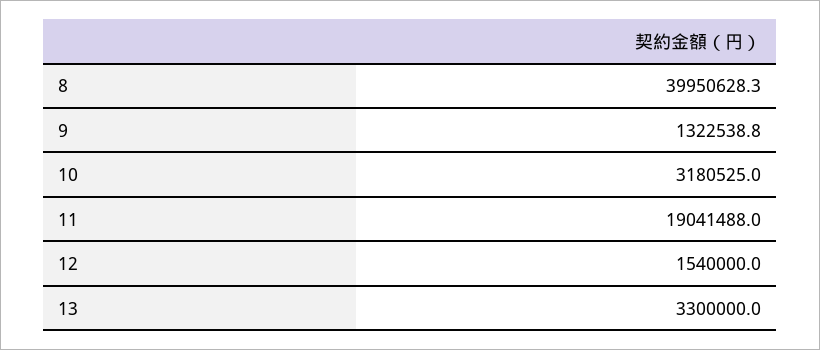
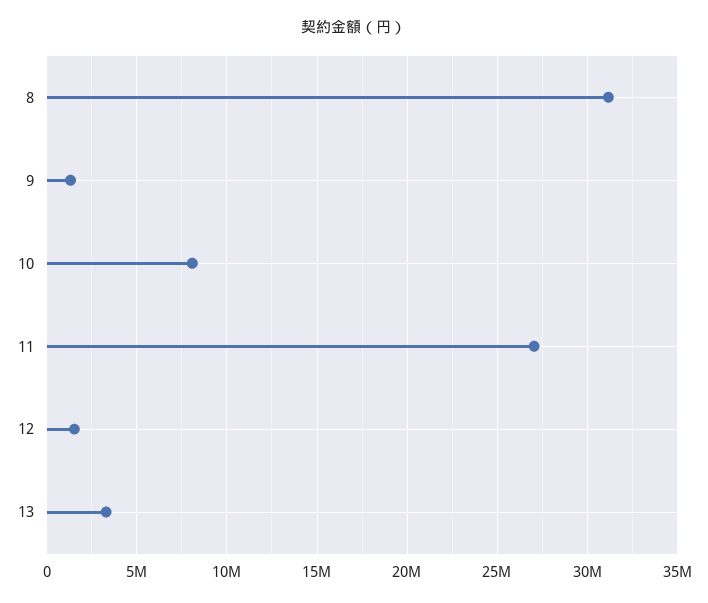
  {
-   "8": 39950628.3,
+   "8": 31000000,
    "9": 1322538.8,
-   "10": 3180525,
+   "10": 8000000,
-   "11": 19041488,
+   "11": 27000000,
    "12": 1540000,
    "13": 3300000
  }

